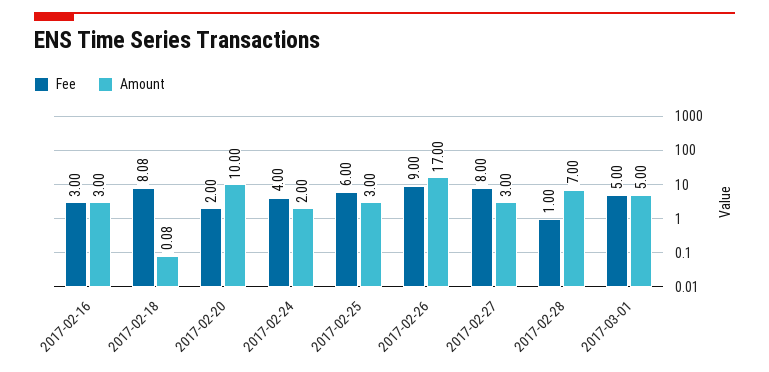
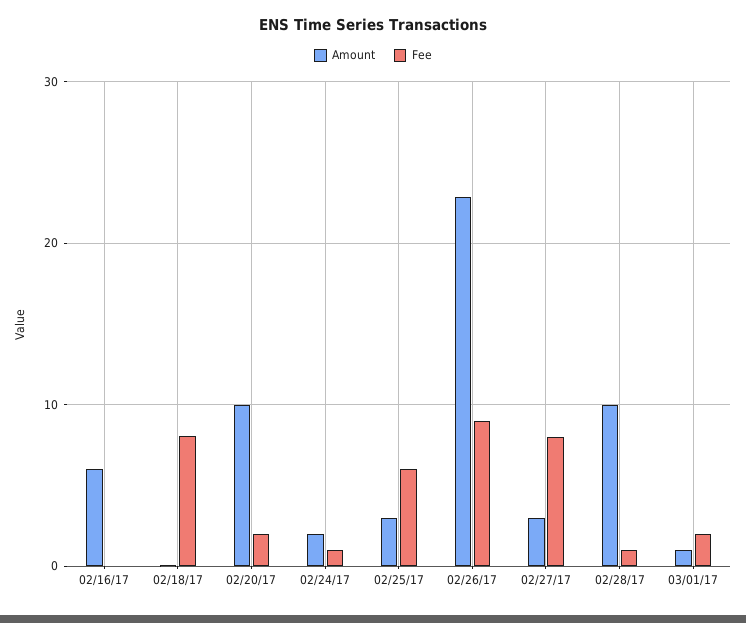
  {
    "Fee": {
-     "2017-02-16": 3,
+     "2017-02-16": 0,
      "2017-02-18": 8.08,
      "2017-02-20": 2,
-     "2017-02-24": 4,
+     "2017-02-24": 1,
      "2017-02-25": 6,
      "2017-02-26": 9,
      "2017-02-27": 8,
      "2017-02-28": 1,
-     "2017-03-01": 5
+     "2017-03-01": 2
    },
    "Amount": {
-     "2017-02-16": 3,
+     "2017-02-16": 6,
      "2017-02-18": 0.08,
      "2017-02-20": 10,
      "2017-02-24": 2,
      "2017-02-25": 3,
-     "2017-02-26": 17,
+     "2017-02-26": 23,
      "2017-02-27": 3,
-     "2017-02-28": 7,
+     "2017-02-28": 10,
-     "2017-03-01": 5
+     "2017-03-01": 1
    }
  }

